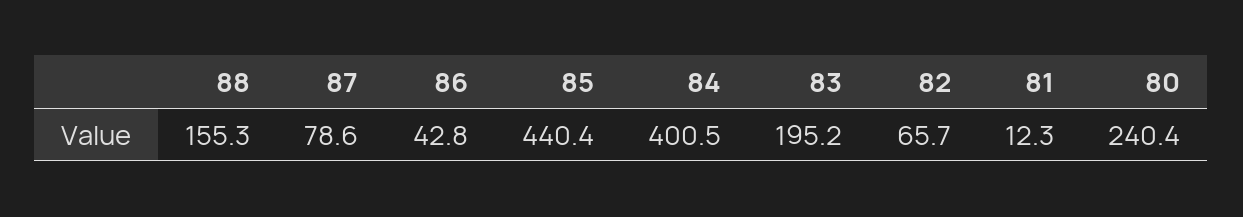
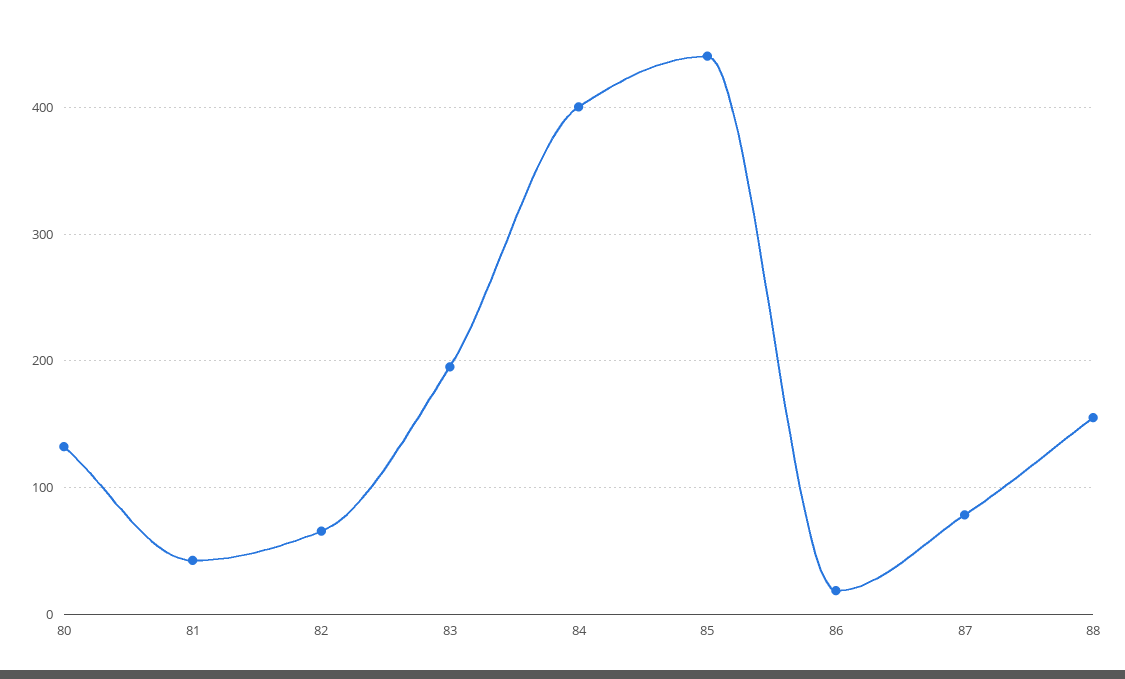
  {
    "88": 155.3,
    "87": 78.6,
-   "86": 42.8,
+   "86": 20,
    "85": 440.4,
    "84": 400.5,
    "83": 195.2,
    "82": 65.7,
-   "81": 12.3,
+   "81": 40,
-   "80": 240.4
+   "80": 130
  }

